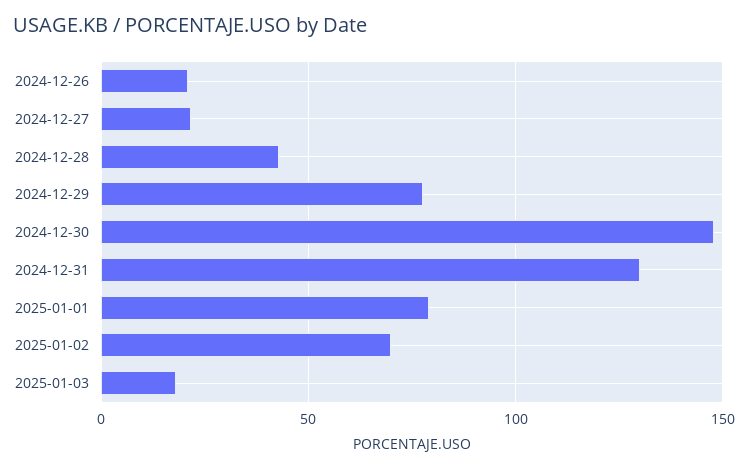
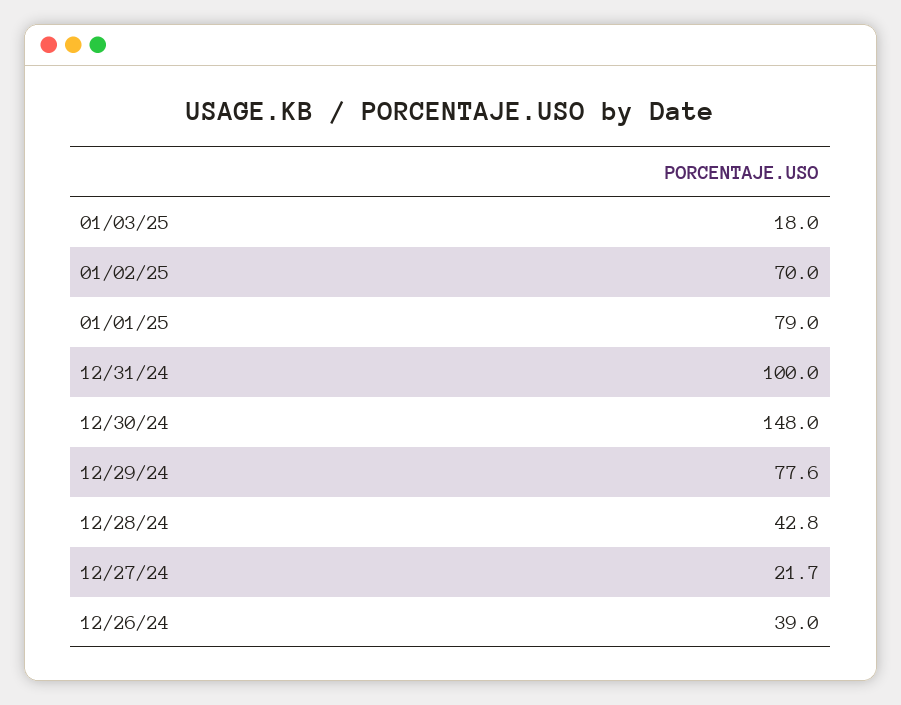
  {
-   "2024-12-26": 20,
+   "2024-12-26": 39,
    "2024-12-27": 21.7,
    "2024-12-28": 42.8,
    "2024-12-29": 77.6,
    "2024-12-30": 148,
-   "2024-12-31": 130,
+   "2024-12-31": 100,
    "2025-01-01": 79,
    "2025-01-02": 70,
    "2025-01-03": 18
  }

